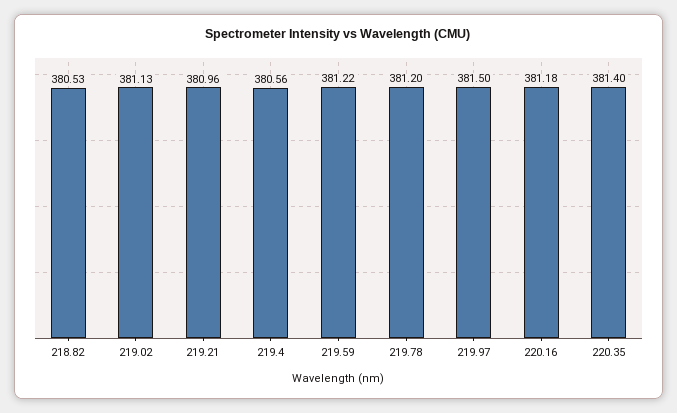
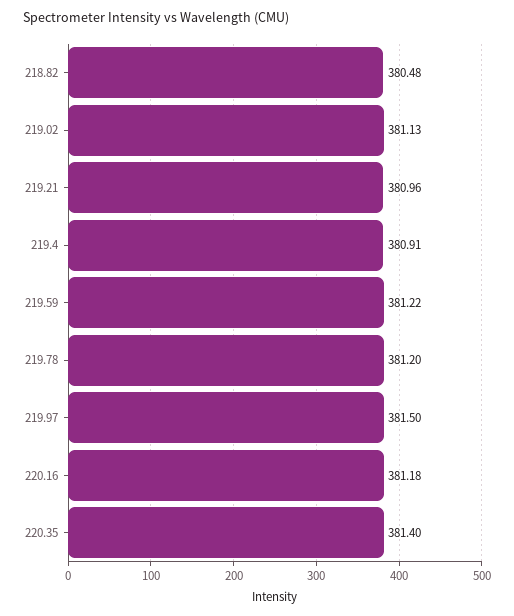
  {
-   "218.82": 380.53,
+   "218.82": 380.48,
    "219.02": 381.13,
    "219.21": 380.96,
-   "219.4": 380.56,
+   "219.4": 380.91,
    "219.59": 381.22,
    "219.78": 381.2,
    "219.97": 381.5,
    "220.16": 381.18,
    "220.35": 381.4
  }

